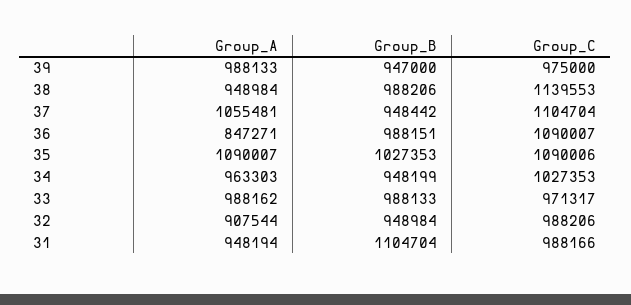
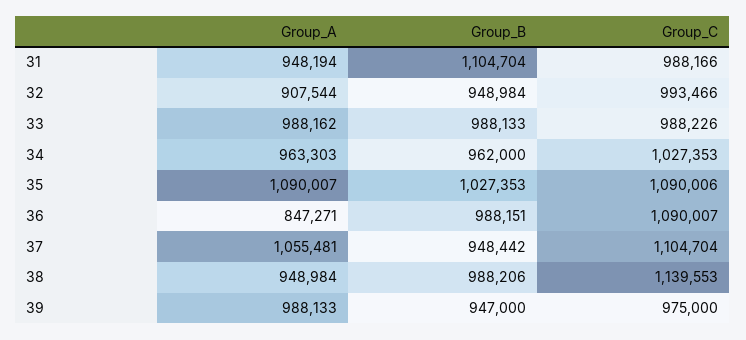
  {
    "Group_A": {
      "39": 988133,
      "38": 948984,
      "37": 1055481,
      "36": 847271,
      "35": 1090007,
      "34": 963303,
      "33": 988162,
      "32": 907544,
      "31": 948194
    },
    "Group_B": {
      "39": 947000,
      "38": 988206,
      "37": 948442,
      "36": 988151,
      "35": 1027353,
-     "34": 948199,
+     "34": 962000,
      "33": 988133,
      "32": 948984,
      "31": 1104704
    },
    "Group_C": {
      "39": 975000,
      "38": 1139553,
      "37": 1104704,
      "36": 1090007,
      "35": 1090006,
      "34": 1027353,
-     "33": 971317,
+     "33": 988226,
-     "32": 988206,
+     "32": 993466,
      "31": 988166
    }
  }

